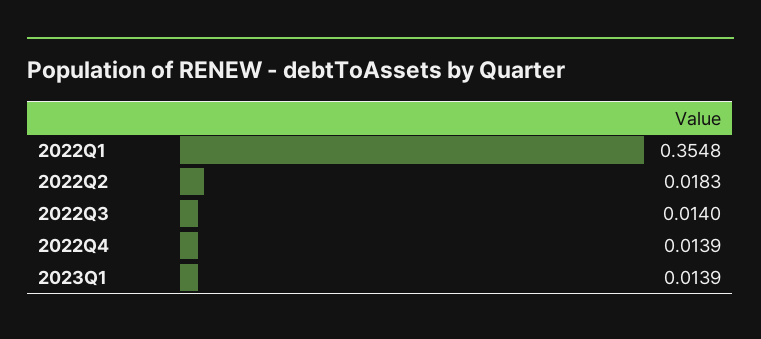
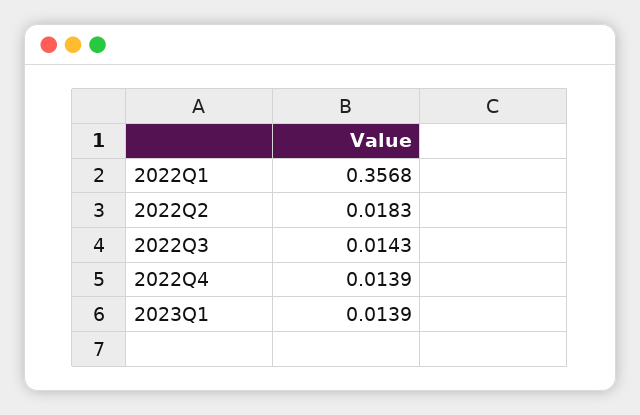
  {
-   "2022Q1": 0.3548,
+   "2022Q1": 0.3568,
    "2022Q2": 0.0183,
-   "2022Q3": 0.014,
+   "2022Q3": 0.0143,
    "2022Q4": 0.0139,
    "2023Q1": 0.0139
  }

